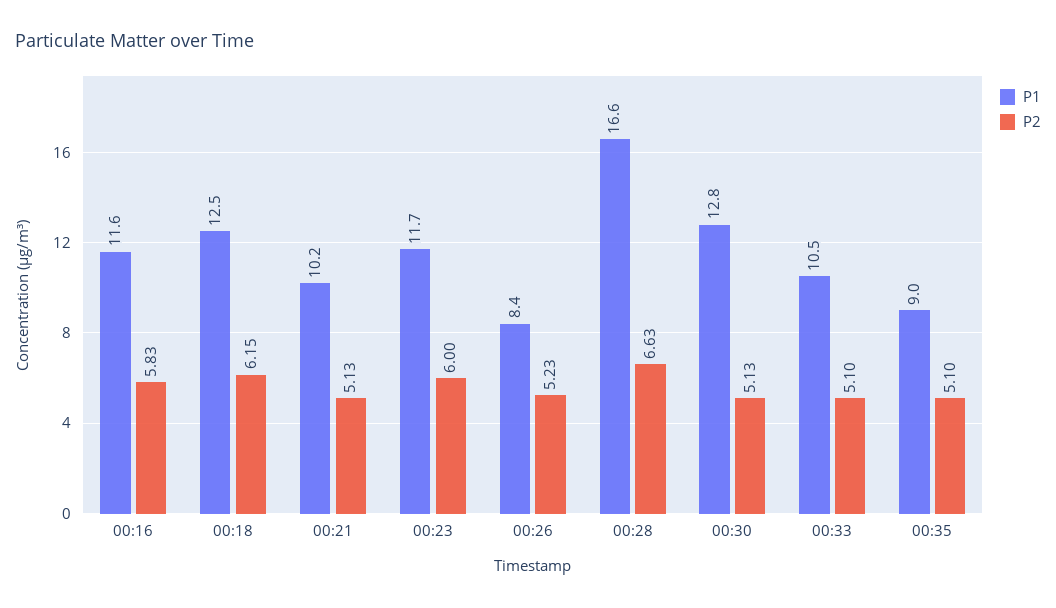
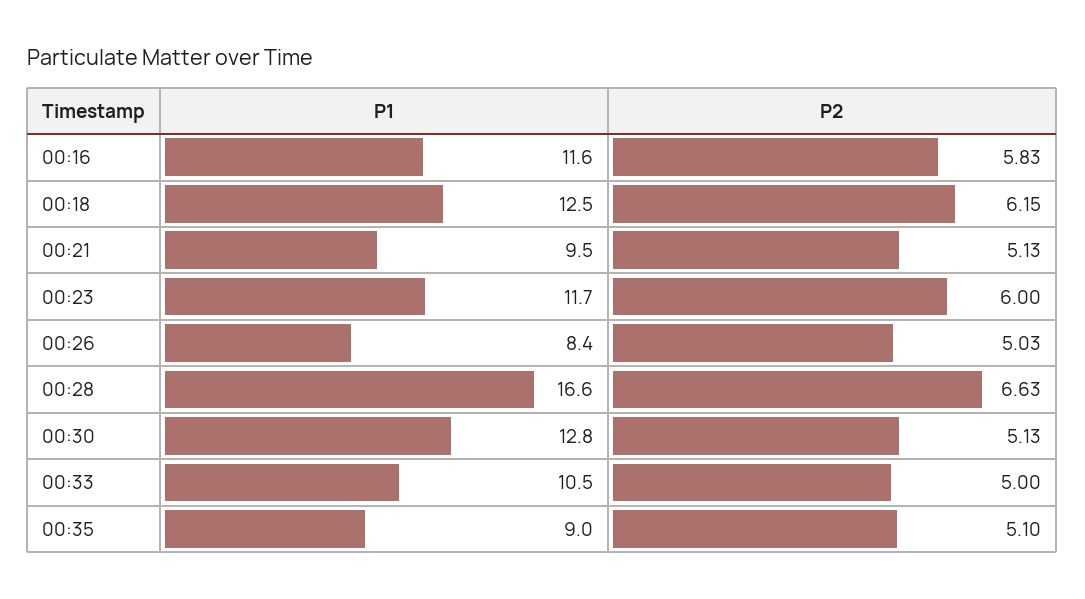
  {
    "P1": {
      "00:16": 11.6,
      "00:18": 12.5,
-     "00:21": 10.2,
+     "00:21": 9.5,
      "00:23": 11.7,
      "00:26": 8.4,
      "00:28": 16.6,
      "00:30": 12.8,
      "00:33": 10.5,
      "00:35": 9
    },
    "P2": {
      "00:16": 5.83,
      "00:18": 6.15,
      "00:21": 5.13,
      "00:23": 6,
-     "00:26": 5.23,
+     "00:26": 5.03,
      "00:28": 6.63,
      "00:30": 5.13,
-     "00:33": 5.1,
+     "00:33": 5,
      "00:35": 5.1
    }
  }

